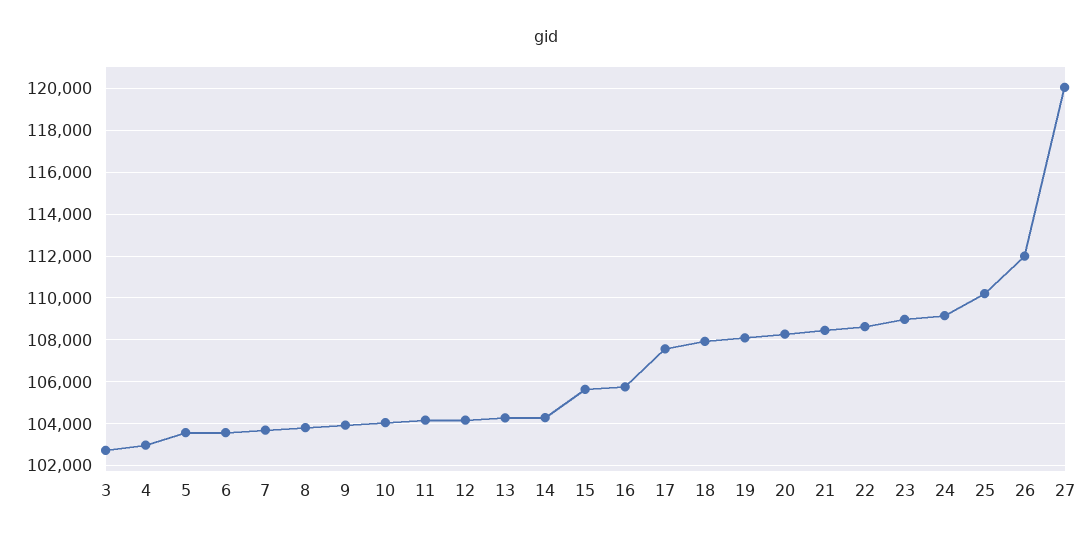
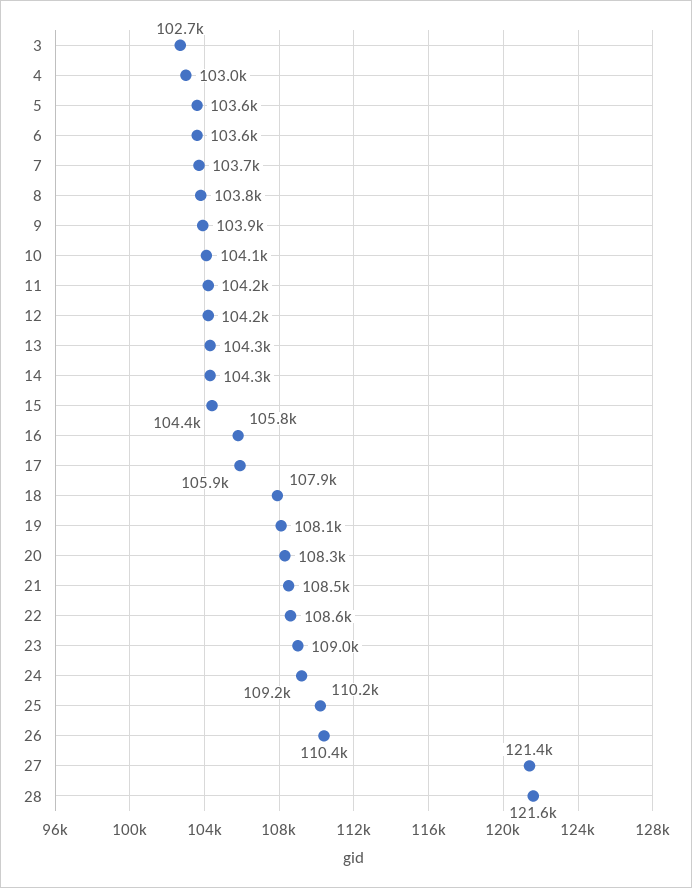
  {
    "3": 102700,
    "4": 103000,
    "5": 103600,
    "6": 103600,
    "7": 103700,
    "8": 103800,
    "9": 103900,
    "10": 104100,
    "11": 104200,
    "12": 104200,
    "13": 104300,
    "14": 104300,
-   "15": 105500,
+   "15": 104400,
    "16": 105800,
-   "17": 107500,
+   "17": 105900,
    "18": 107900,
    "19": 108100,
    "20": 108300,
    "21": 108500,
    "22": 108600,
    "23": 109000,
    "24": 109200,
    "25": 110200,
-   "26": 112000,
+   "26": 110400,
-   "27": 120000
+   "27": 121400,
+   "28": 121600
  }

